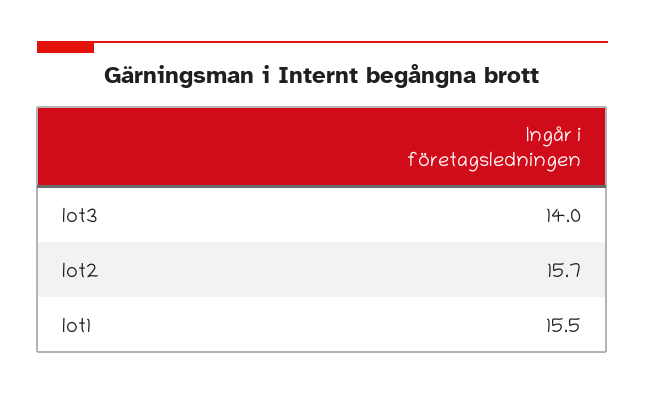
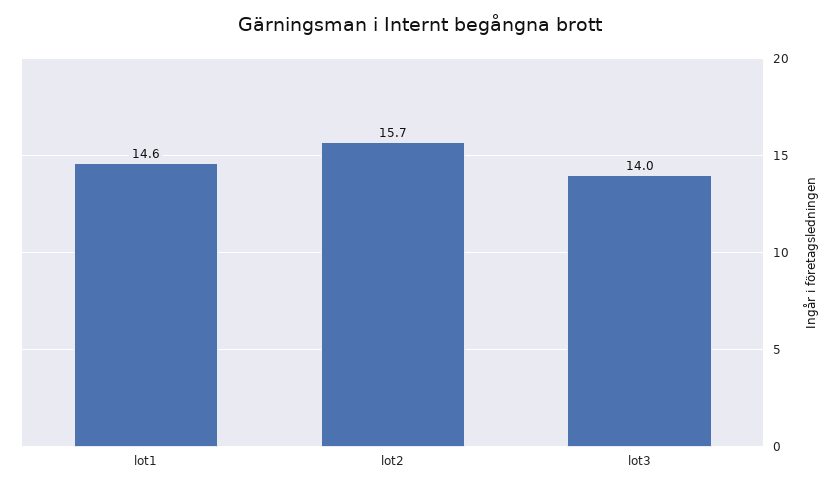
  {
    "lot3": 14,
    "lot2": 15.7,
-   "lot1": 15.5
+   "lot1": 14.6
  }

